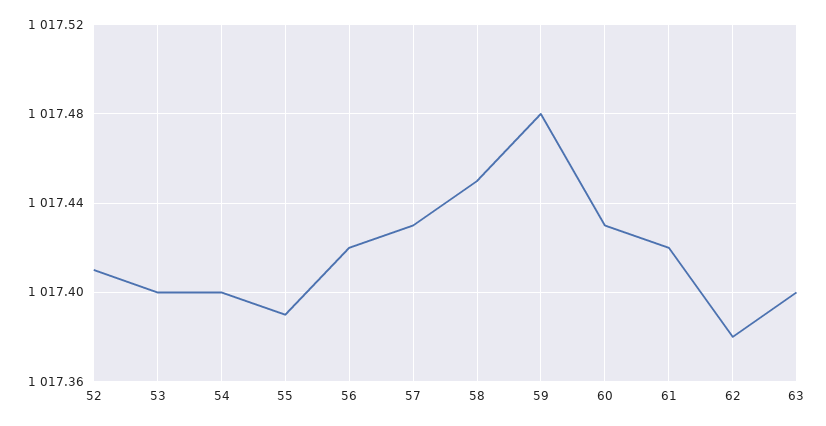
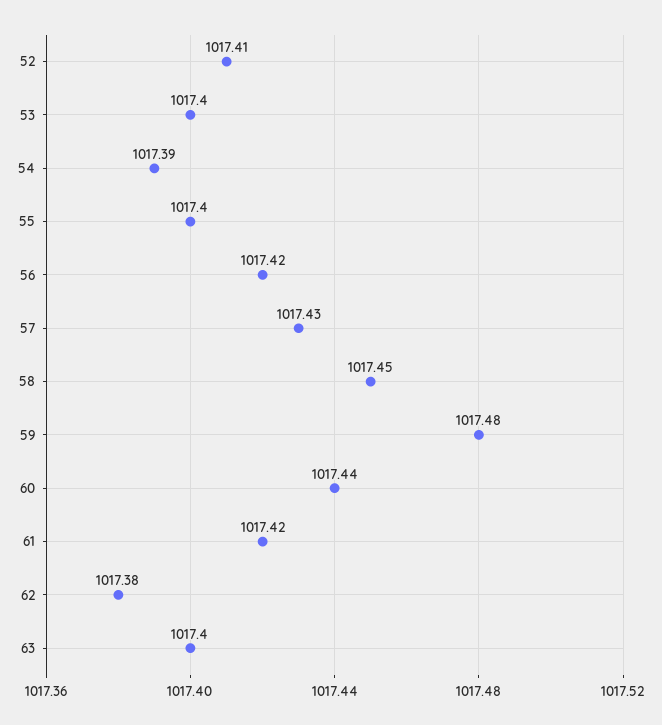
  {
    "52": 1017.41,
    "53": 1017.4,
-   "54": 1017.4,
+   "54": 1017.39,
-   "55": 1017.39,
+   "55": 1017.4,
    "56": 1017.42,
    "57": 1017.43,
    "58": 1017.45,
    "59": 1017.48,
-   "60": 1017.43,
+   "60": 1017.44,
    "61": 1017.42,
    "62": 1017.38,
    "63": 1017.4
  }

